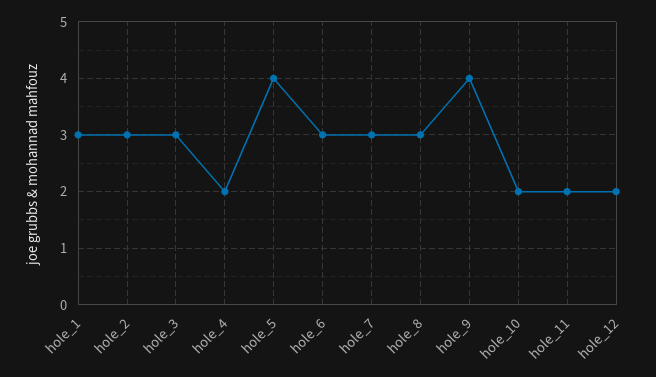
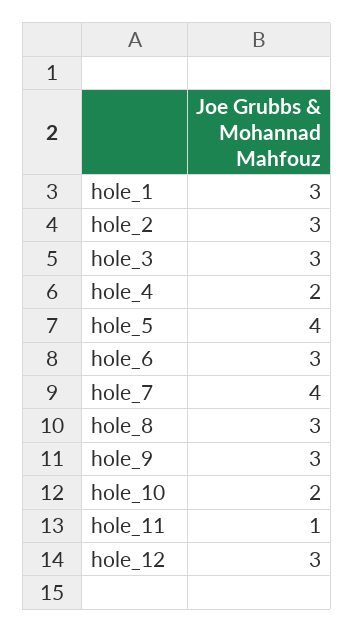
  {
    "hole_1": 3,
    "hole_2": 3,
    "hole_3": 3,
    "hole_4": 2,
    "hole_5": 4,
    "hole_6": 3,
-   "hole_7": 3,
+   "hole_7": 4,
    "hole_8": 3,
-   "hole_9": 4,
+   "hole_9": 3,
    "hole_10": 2,
-   "hole_11": 2,
+   "hole_11": 1,
-   "hole_12": 2
+   "hole_12": 3
  }

